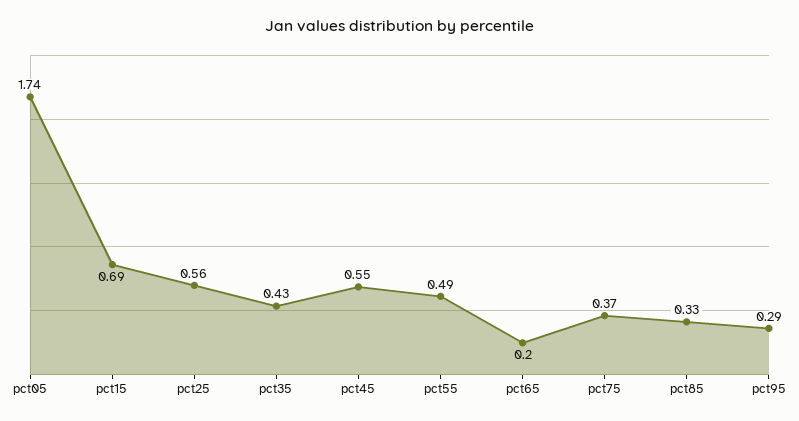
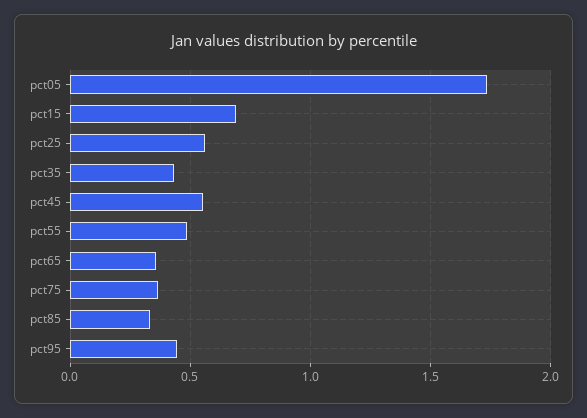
  {
    "pct05": 1.74,
    "pct15": 0.69,
    "pct25": 0.56,
    "pct35": 0.43,
    "pct45": 0.55,
    "pct55": 0.49,
-   "pct65": 0.2,
+   "pct65": 0.35,
    "pct75": 0.37,
    "pct85": 0.33,
-   "pct95": 0.29
+   "pct95": 0.45
  }

